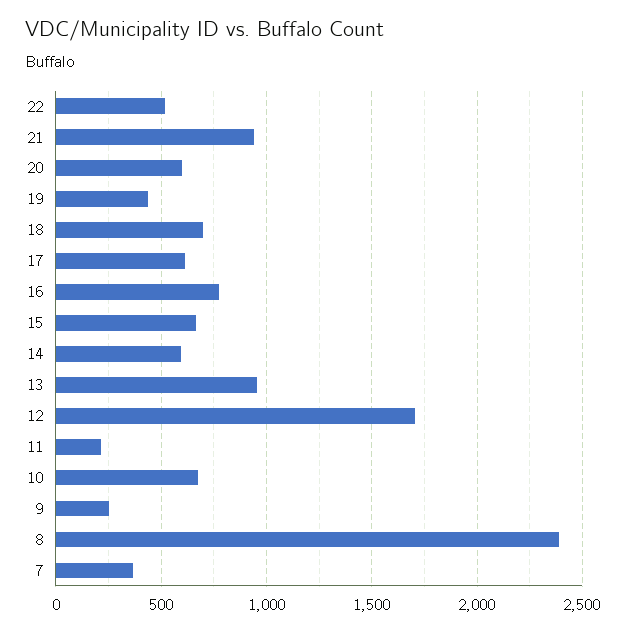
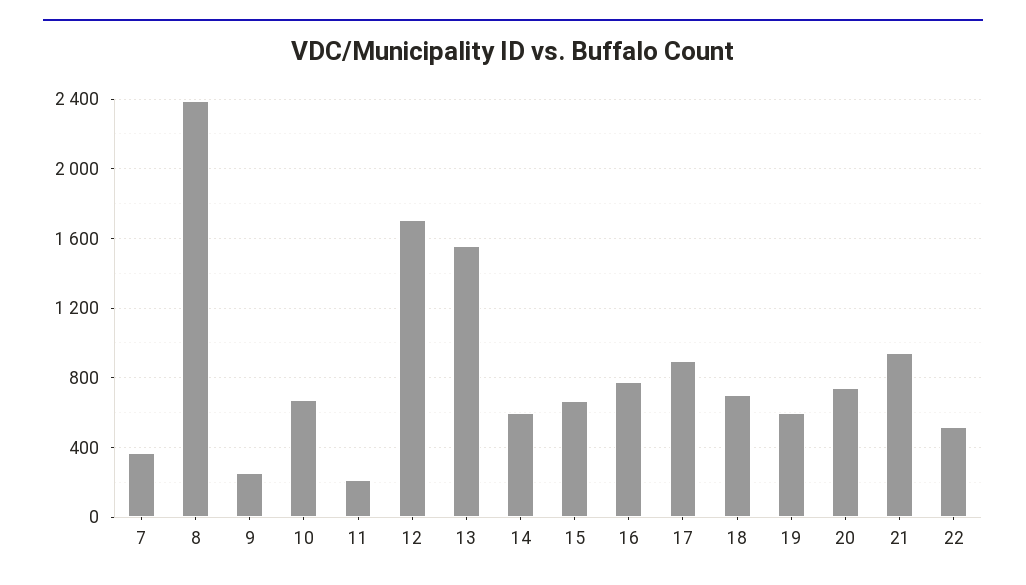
  {
    "22": 500,
    "21": 950,
-   "20": 600,
+   "20": 750,
-   "19": 450,
+   "19": 600,
    "18": 700,
-   "17": 600,
+   "17": 900,
    "16": 750,
    "15": 650,
    "14": 600,
-   "13": 950,
+   "13": 1550,
    "12": 1700,
    "11": 200,
    "10": 650,
    "9": 250,
    "8": 2400,
    "7": 350
  }

